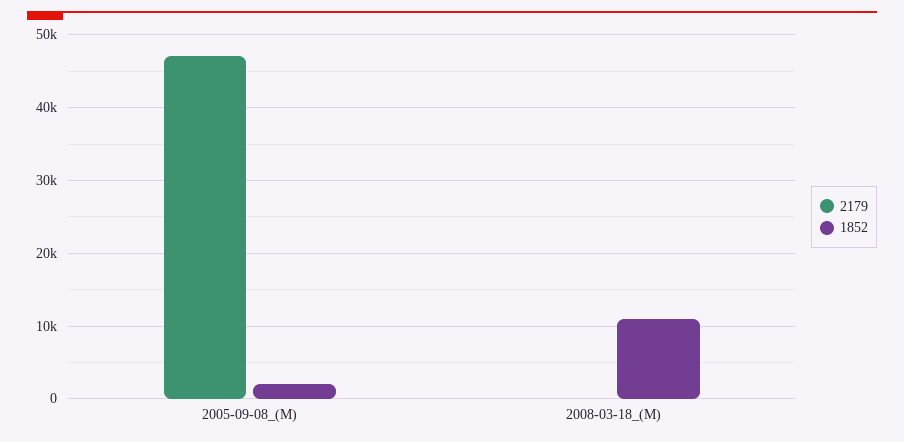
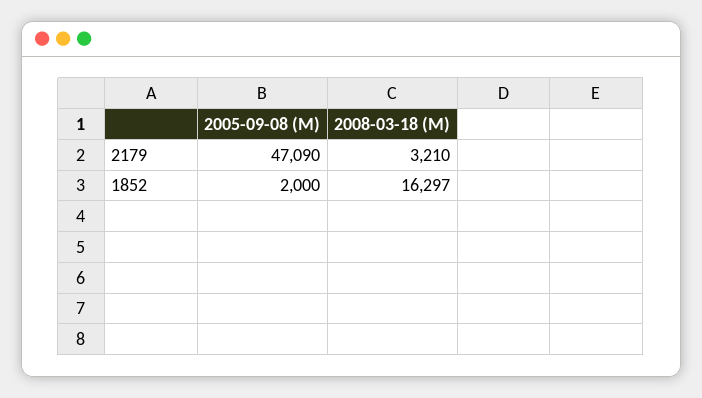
  {
    "2179": {
      "2005-09-08_(M)": 47090,
-     "2008-03-18_(M)": 0
+     "2008-03-18_(M)": 3210
    },
    "1852": {
      "2005-09-08_(M)": 2000,
-     "2008-03-18_(M)": 11000
+     "2008-03-18_(M)": 16297
    }
  }

